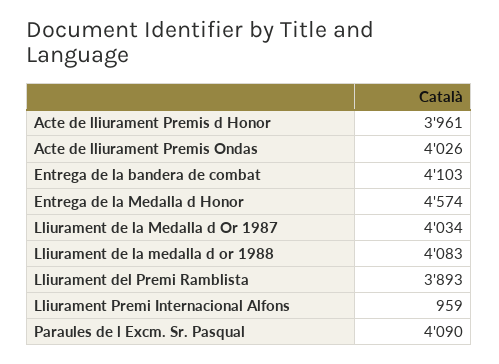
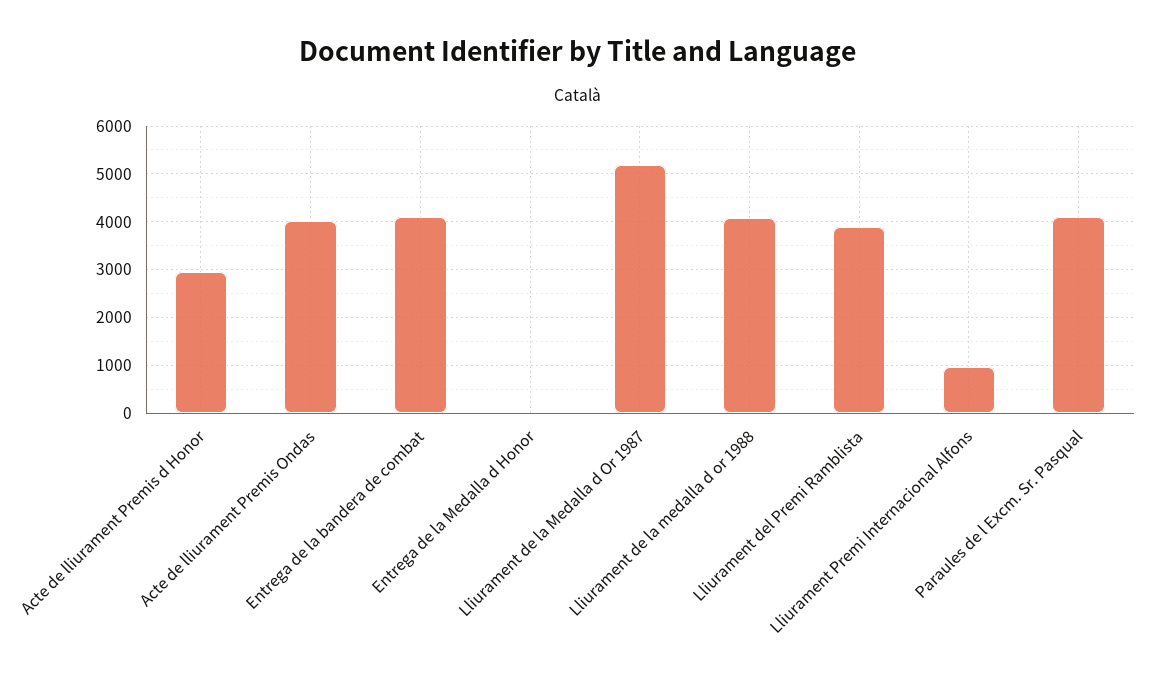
  {
-   "Acte de lliurament Premis d Honor": 3961,
+   "Acte de lliurament Premis d Honor": 3000,
    "Acte de lliurament Premis Ondas": 4026,
    "Entrega de la bandera de combat": 4103,
-   "Entrega de la Medalla d Honor": 4574,
+   "Entrega de la Medalla d Honor": 0,
-   "Lliurament de la Medalla d Or 1987": 4034,
+   "Lliurament de la Medalla d Or 1987": 5200,
    "Lliurament de la medalla d or 1988": 4083,
    "Lliurament del Premi Ramblista": 3893,
    "Lliurament Premi Internacional Alfons": 959,
    "Paraules de l Excm. Sr. Pasqual": 4090
  }

